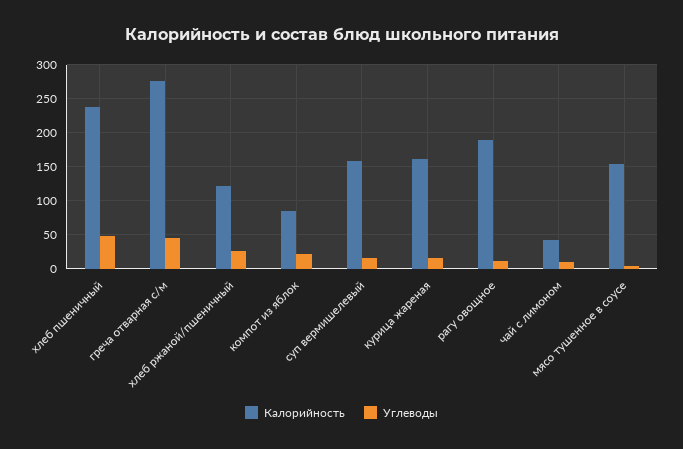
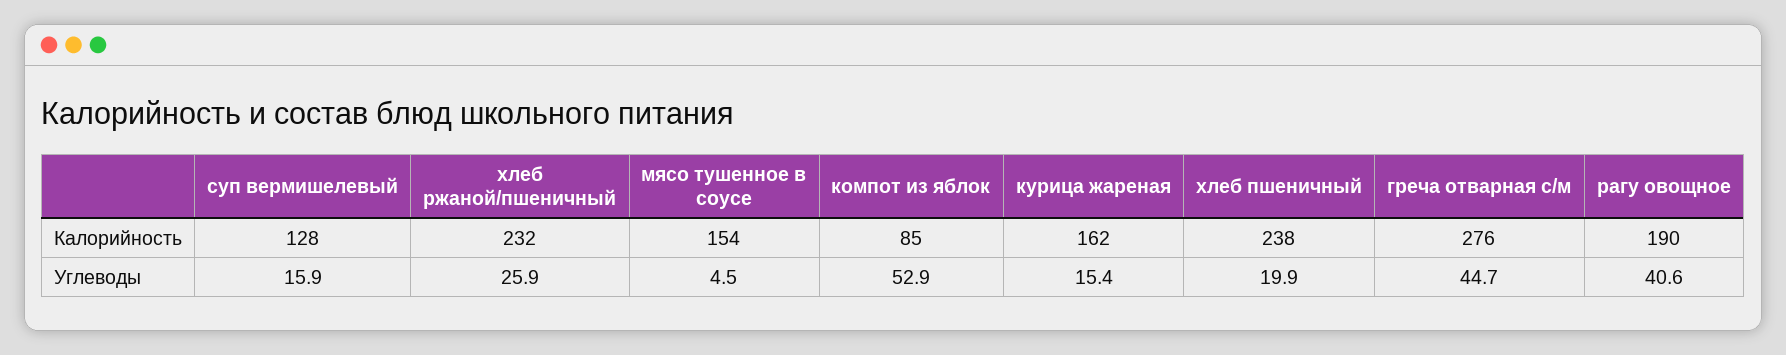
  {
    "Калорийность": {
      "хлеб пшеничный": 238,
      "греча отварная с/м": 276,
-     "хлеб ржаной/пшеничный": 120,
+     "хлеб ржаной/пшеничный": 232,
      "компот из яблок": 85,
-     "суп вермишелевый": 160,
+     "суп вермишелевый": 128,
      "курица жареная": 162,
      "рагу овощное": 190,
-     "чай с лимоном": 40,
      "мясо тушенное в соусе": 154
    },
    "Углеводы": {
-     "хлеб пшеничный": 50,
+     "хлеб пшеничный": 19.9,
      "греча отварная с/м": 44.7,
      "хлеб ржаной/пшеничный": 25.9,
-     "компот из яблок": 20,
+     "компот из яблок": 52.9,
      "суп вермишелевый": 15.9,
      "курица жареная": 15.4,
-     "рагу овощное": 10,
+     "рагу овощное": 40.6,
-     "чай с лимоном": 10,
      "мясо тушенное в соусе": 4.5
    }
  }

